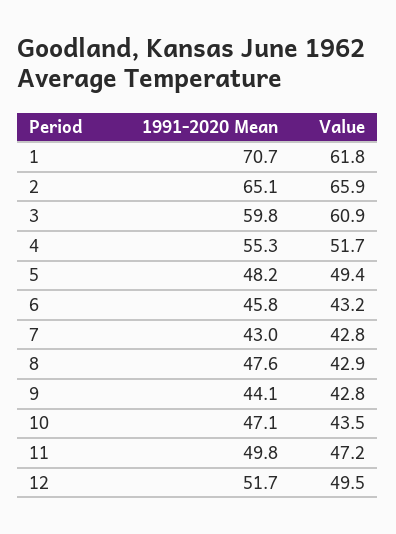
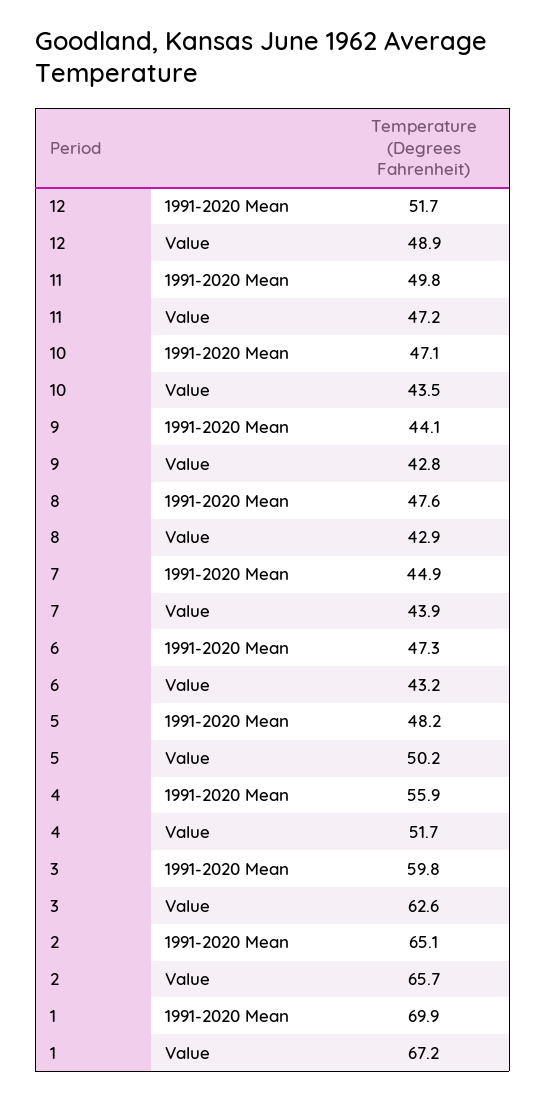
  {
    "1991-2020 Mean": {
-     "1": 70.7,
+     "1": 69.9,
      "2": 65.1,
      "3": 59.8,
-     "4": 55.3,
+     "4": 55.9,
      "5": 48.2,
-     "6": 45.8,
+     "6": 47.3,
-     "7": 43,
+     "7": 44.9,
      "8": 47.6,
      "9": 44.1,
      "10": 47.1,
      "11": 49.8,
      "12": 51.7
    },
    "Value": {
-     "1": 61.8,
+     "1": 67.2,
-     "2": 65.9,
+     "2": 65.7,
-     "3": 60.9,
+     "3": 62.6,
      "4": 51.7,
-     "5": 49.4,
+     "5": 50.2,
      "6": 43.2,
-     "7": 42.8,
+     "7": 43.9,
      "8": 42.9,
      "9": 42.8,
      "10": 43.5,
      "11": 47.2,
-     "12": 49.5
+     "12": 48.9
    }
  }

